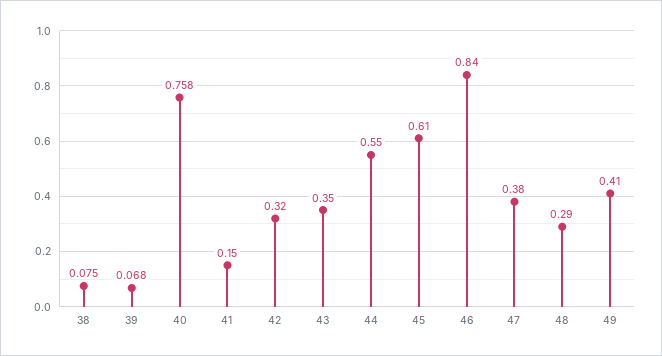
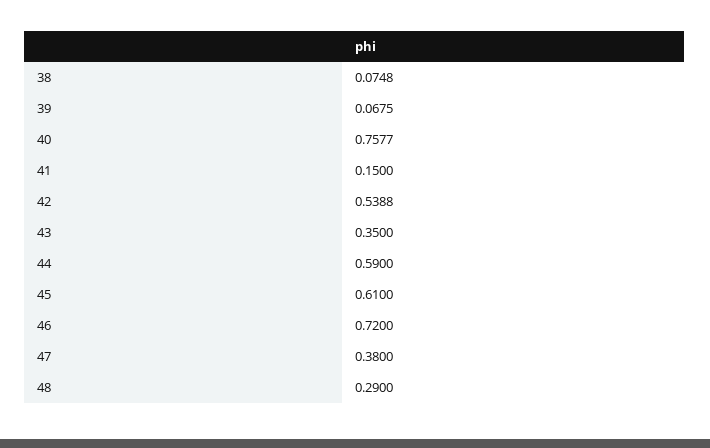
  {
    "38": 0.0748,
    "39": 0.0675,
    "40": 0.7577,
    "41": 0.15,
-   "42": 0.32,
+   "42": 0.5388,
    "43": 0.35,
-   "44": 0.55,
+   "44": 0.59,
    "45": 0.61,
-   "46": 0.84,
+   "46": 0.72,
    "47": 0.38,
-   "48": 0.29,
+   "48": 0.29
-   "49": 0.41
  }

